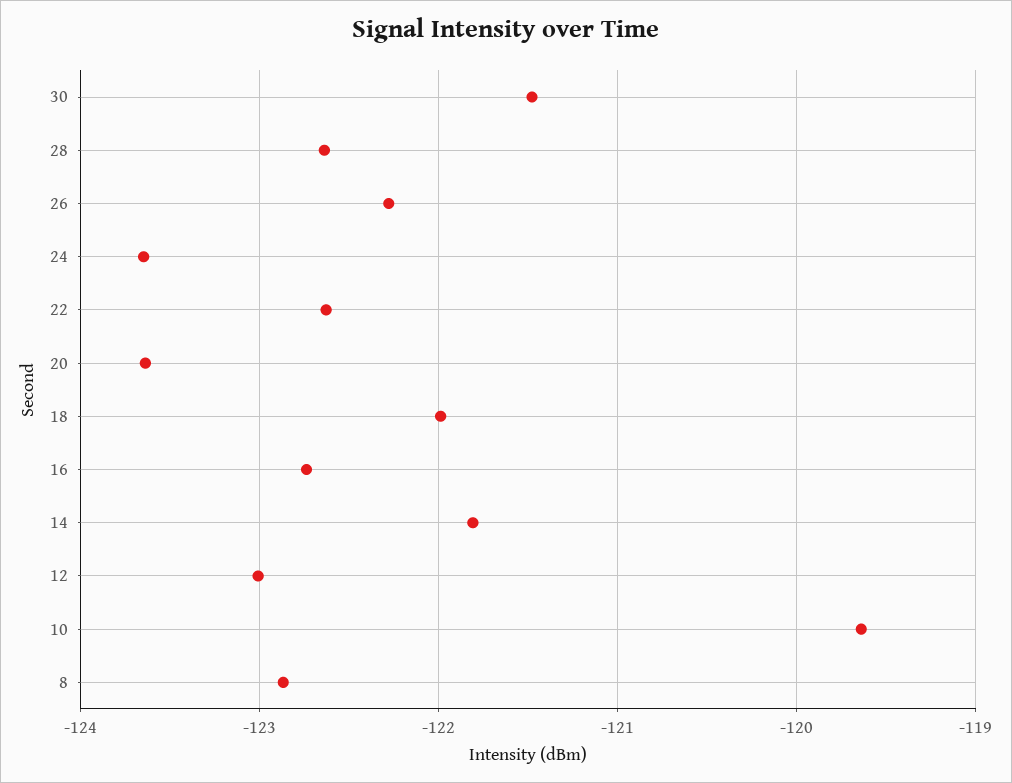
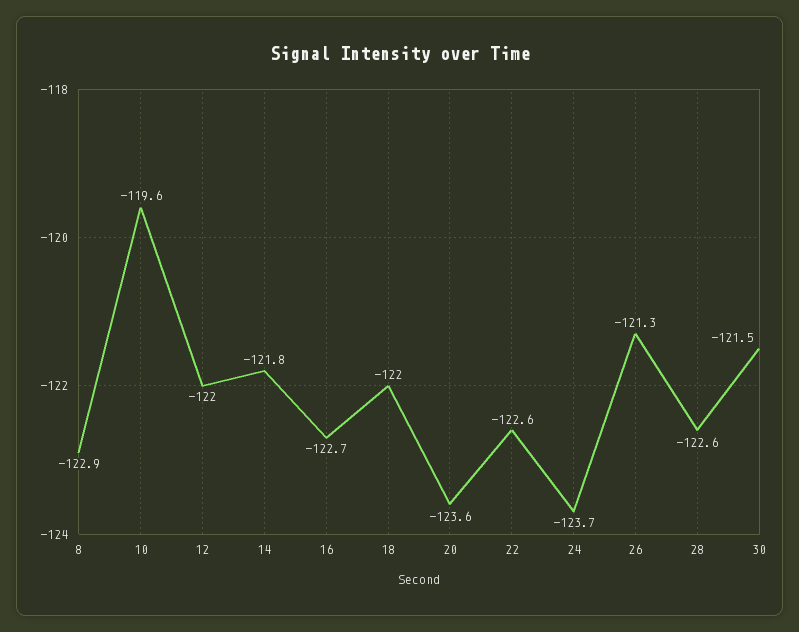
  {
    "30": -121.5,
    "28": -122.6,
-   "26": -122.3,
+   "26": -121.3,
    "24": -123.7,
    "22": -122.6,
    "20": -123.6,
    "18": -122,
    "16": -122.7,
    "14": -121.8,
-   "12": -123,
+   "12": -122,
    "10": -119.6,
    "8": -122.9
  }

